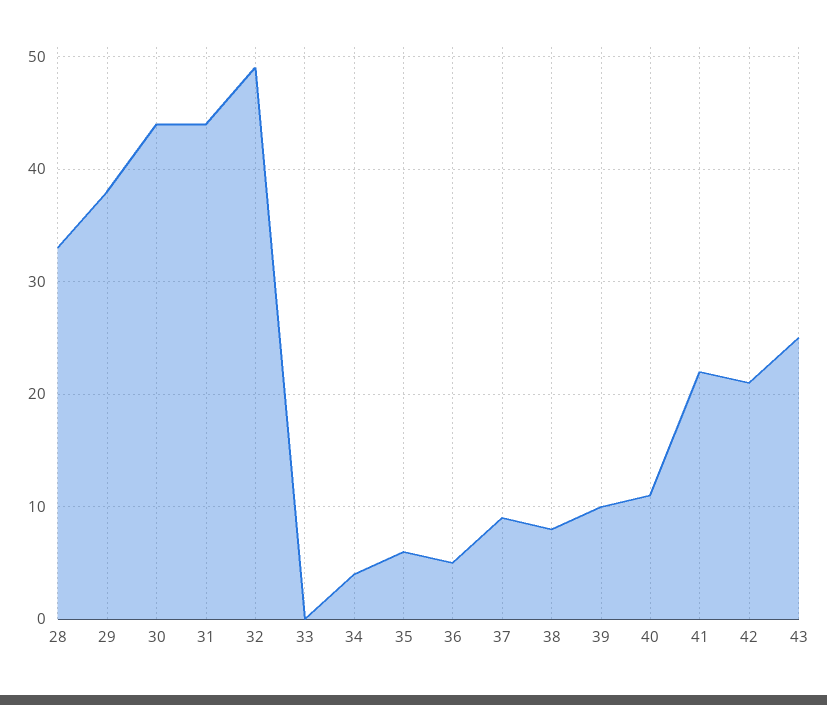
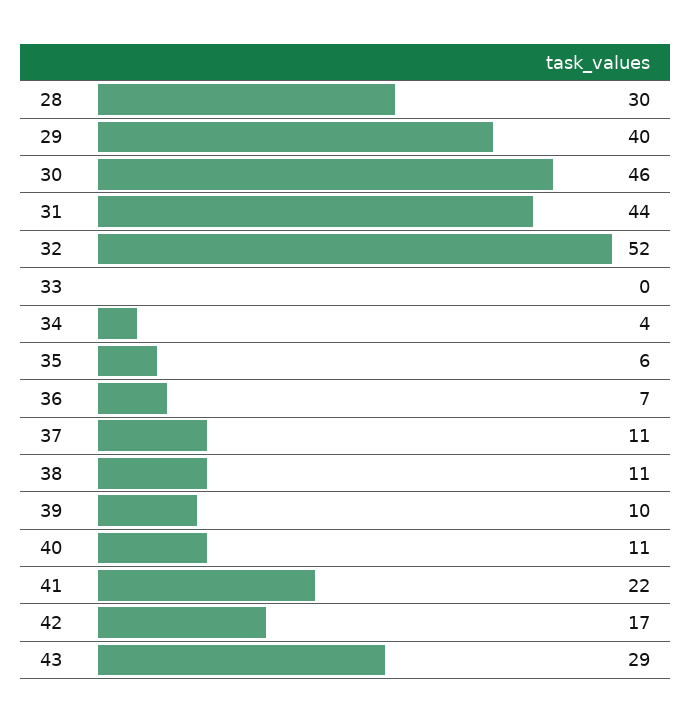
  {
-   "28": 33,
+   "28": 30,
-   "29": 38,
+   "29": 40,
-   "30": 44,
+   "30": 46,
    "31": 44,
-   "32": 49,
+   "32": 52,
    "33": 0,
    "34": 4,
    "35": 6,
-   "36": 5,
+   "36": 7,
-   "37": 9,
+   "37": 11,
-   "38": 8,
+   "38": 11,
    "39": 10,
    "40": 11,
    "41": 22,
-   "42": 21,
+   "42": 17,
-   "43": 25
+   "43": 29
  }

